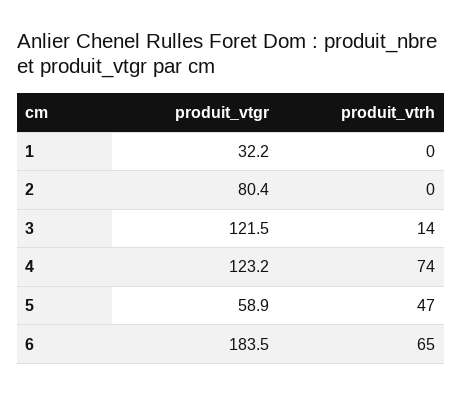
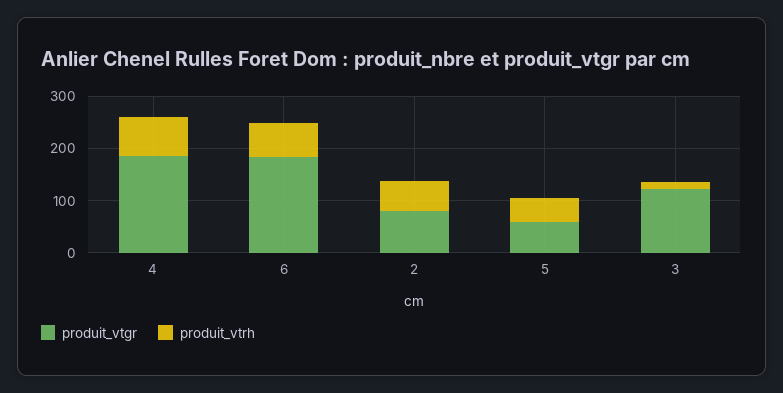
  {
    "produit_vtgr": {
-     "1": 32.2,
      "2": 80.4,
      "3": 121.5,
-     "4": 123.2,
+     "4": 180,
      "5": 58.9,
      "6": 183.5
    },
    "produit_vtrh": {
-     "1": 0,
-     "2": 0,
+     "2": 60,
      "3": 14,
      "4": 74,
      "5": 47,
      "6": 65
    }
  }

